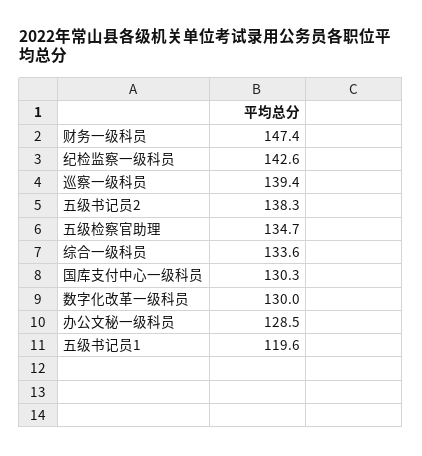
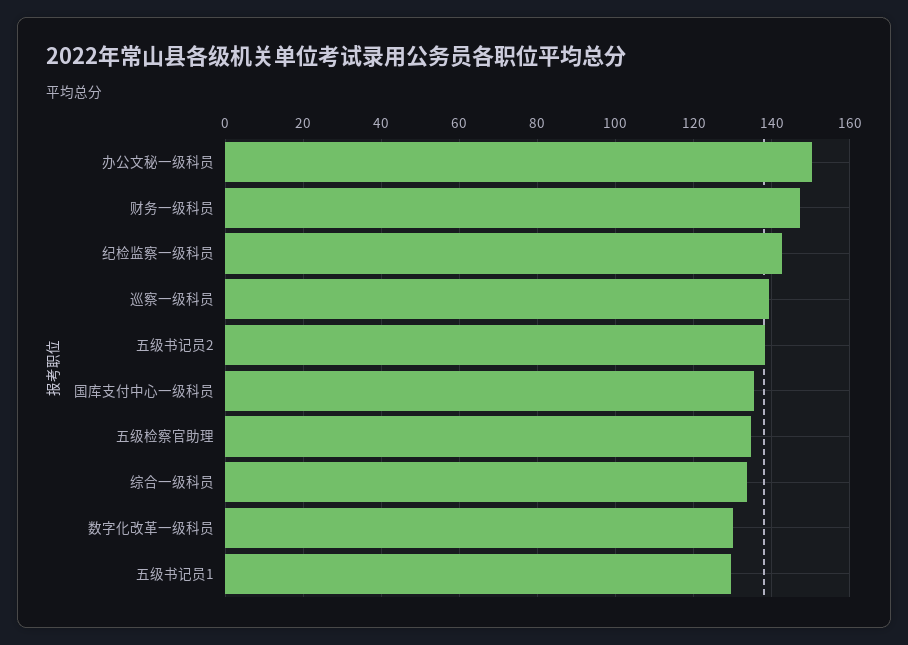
  {
    "财务一级科员": 147.4,
    "纪检监察一级科员": 142.6,
    "巡察一级科员": 139.4,
    "五级书记员2": 138.3,
    "五级检察官助理": 134.7,
    "综合一级科员": 133.6,
-   "国库支付中心一级科员": 130.3,
+   "国库支付中心一级科员": 136,
    "数字化改革一级科员": 130,
-   "办公文秘一级科员": 128.5,
+   "办公文秘一级科员": 150,
-   "五级书记员1": 119.6
+   "五级书记员1": 130
  }

